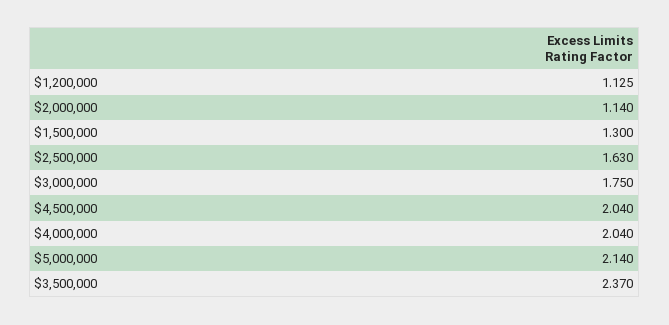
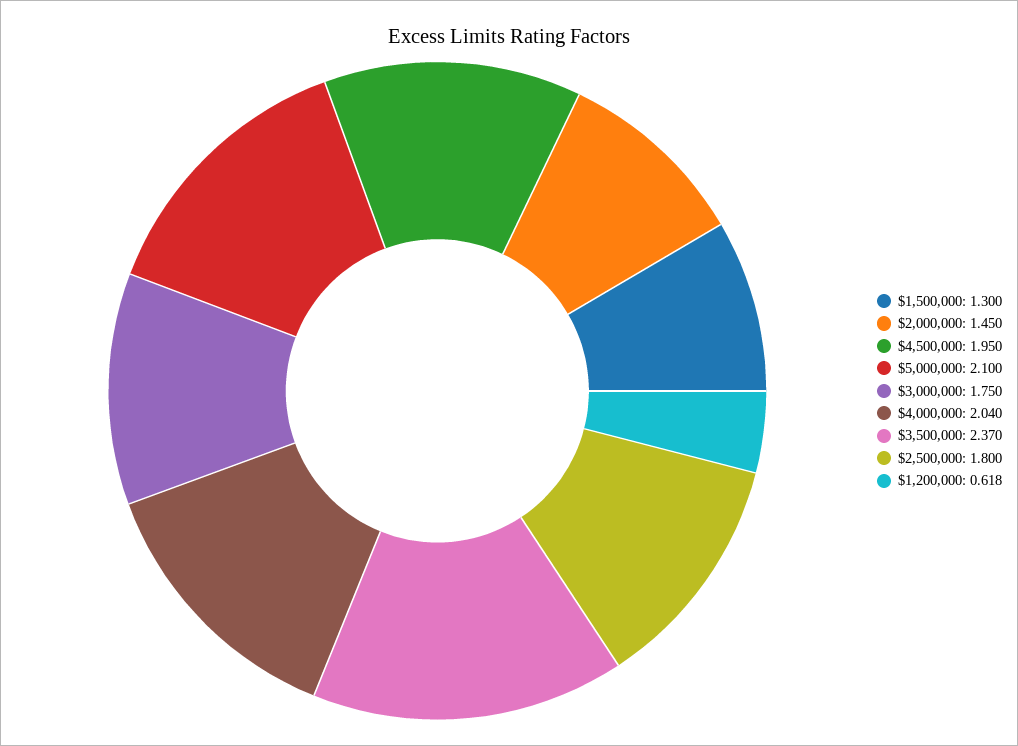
  {
-   "$1,200,000": 1.125,
+   "$1,200,000": 0.618,
-   "$2,000,000": 1.14,
+   "$2,000,000": 1.45,
    "$1,500,000": 1.3,
-   "$2,500,000": 1.63,
+   "$2,500,000": 1.8,
    "$3,000,000": 1.75,
-   "$4,500,000": 2.04,
+   "$4,500,000": 1.95,
    "$4,000,000": 2.04,
-   "$5,000,000": 2.14,
+   "$5,000,000": 2.1,
    "$3,500,000": 2.37
  }

